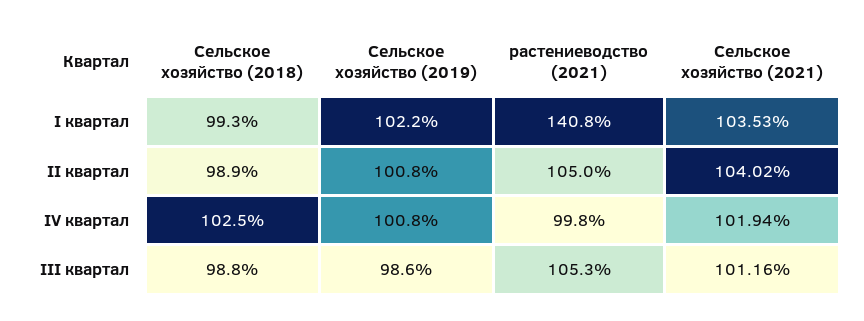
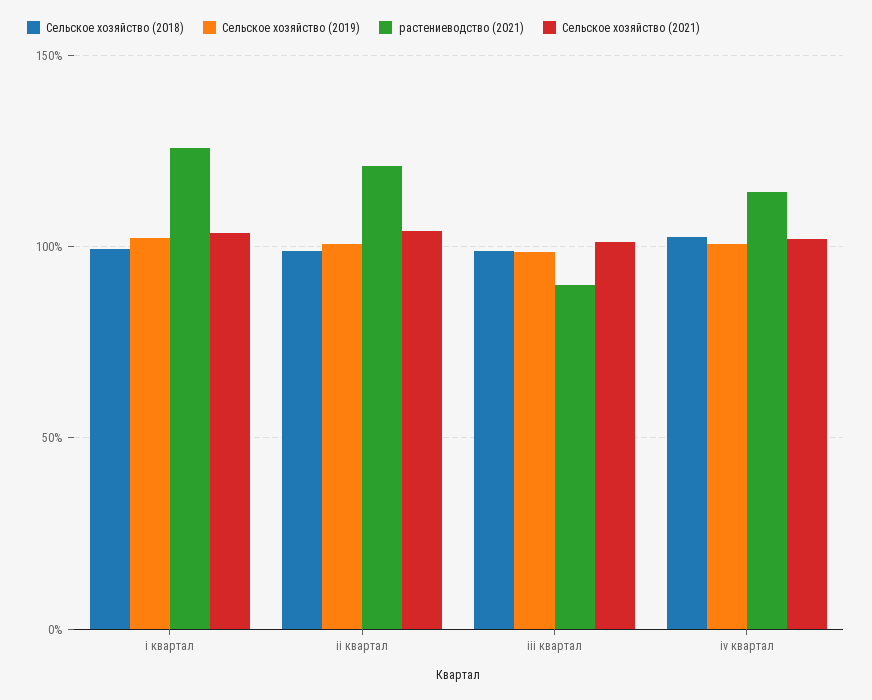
  {
    "Сельское хозяйство (2018)": {
      "I квартал": 99.3,
      "II квартал": 98.9,
      "IV квартал": 102.5,
      "III квартал": 98.8
    },
    "Сельское хозяйство (2019)": {
      "I квартал": 102.2,
      "II квартал": 100.8,
      "IV квартал": 100.8,
      "III квартал": 98.6
    },
    "растениеводство (2021)": {
-     "I квартал": 140.8,
+     "I квартал": 125,
-     "II квартал": 105,
+     "II квартал": 120,
-     "IV квартал": 99.8,
+     "IV квартал": 115,
-     "III квартал": 105.3
+     "III квартал": 90
    },
    "Сельское хозяйство (2021)": {
      "I квартал": 103.53,
      "II квартал": 104.02,
      "IV квартал": 101.94,
      "III квартал": 101.16
    }
  }

